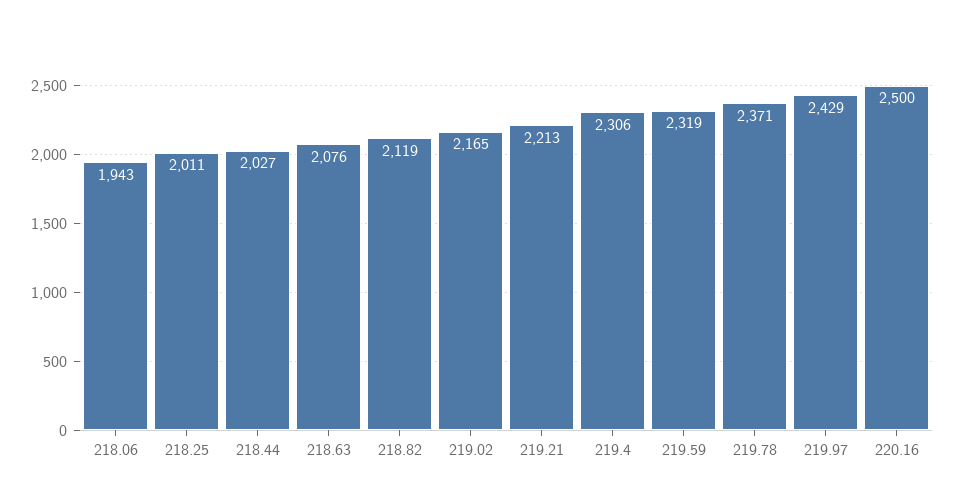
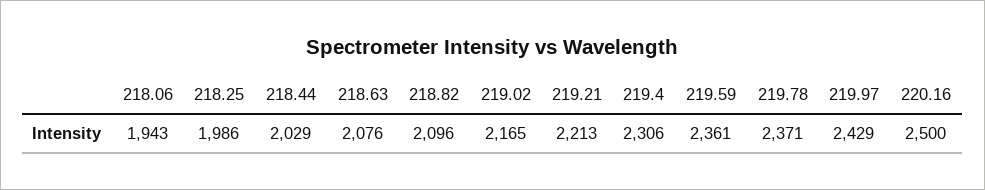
  {
    "218.06": 1943,
-   "218.25": 2011,
+   "218.25": 1986,
-   "218.44": 2027,
+   "218.44": 2029,
    "218.63": 2076,
-   "218.82": 2119,
+   "218.82": 2096,
    "219.02": 2165,
    "219.21": 2213,
    "219.4": 2306,
-   "219.59": 2319,
+   "219.59": 2361,
    "219.78": 2371,
    "219.97": 2429,
    "220.16": 2500
  }

